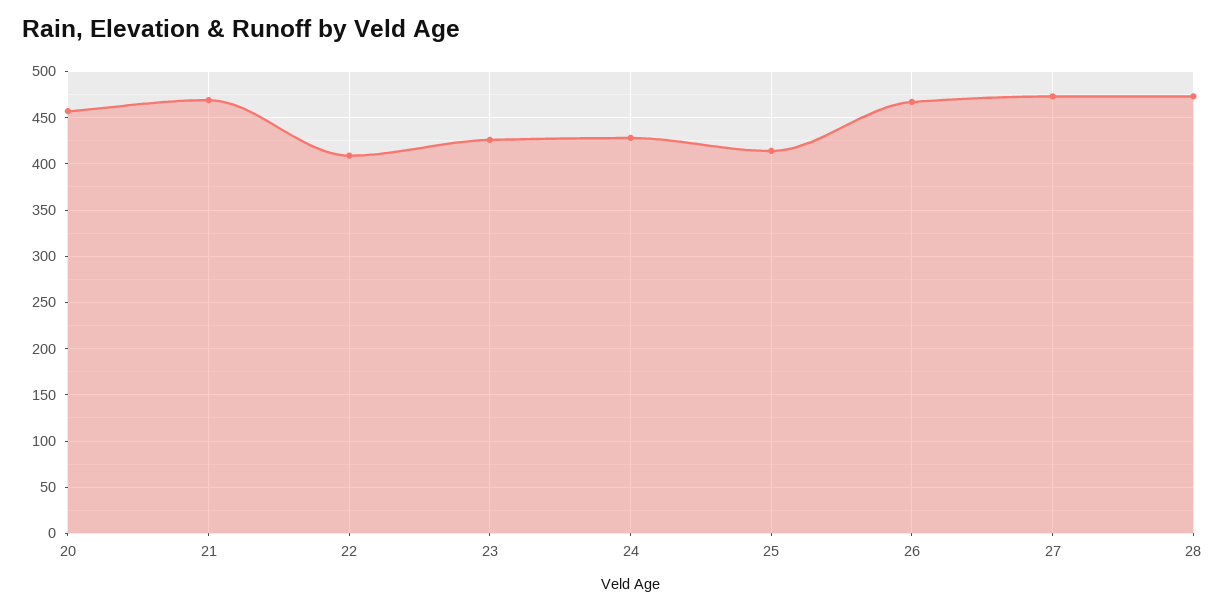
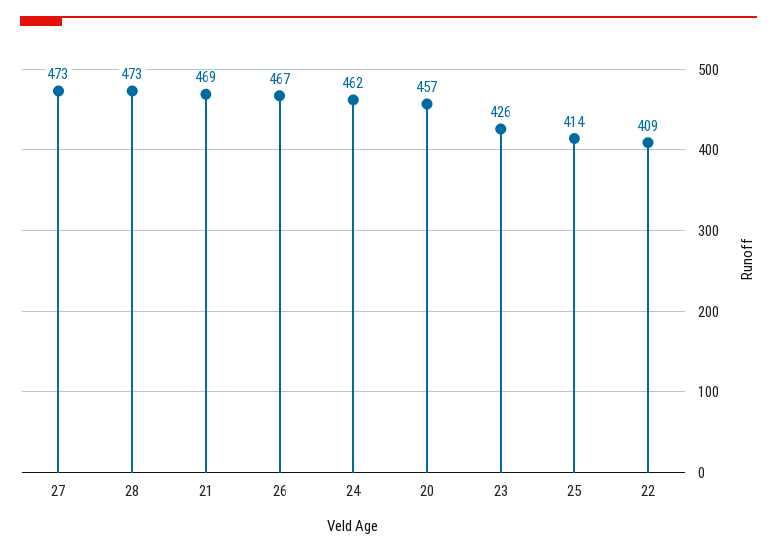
  {
    "20": 457,
    "21": 469,
    "22": 409,
    "23": 426,
-   "24": 430,
+   "24": 462,
    "25": 414,
    "26": 467,
    "27": 473,
    "28": 473
  }

